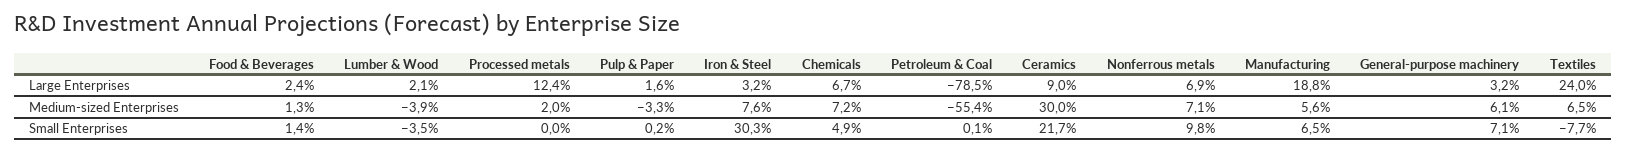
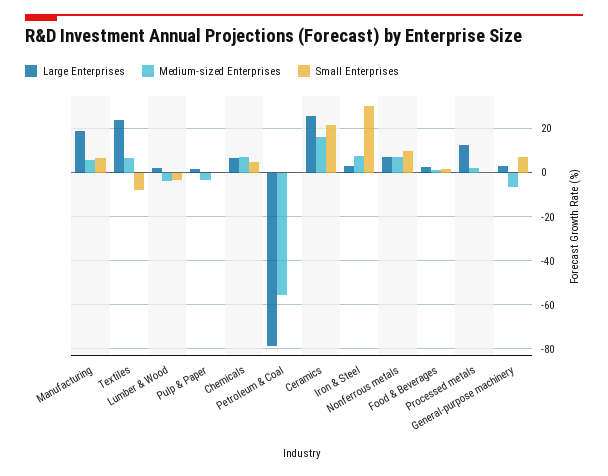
  {
    "Large Enterprises": {
      "Food & Beverages": 2.4,
      "Lumber & Wood": 2.1,
      "Processed metals": 12.4,
      "Pulp & Paper": 1.6,
      "Iron & Steel": 3.2,
      "Chemicals": 6.7,
      "Petroleum & Coal": -78.5,
-     "Ceramics": 9,
+     "Ceramics": 25,
      "Nonferrous metals": 6.9,
      "Manufacturing": 18.8,
      "General-purpose machinery": 3.2,
      "Textiles": 24
    },
    "Medium-sized Enterprises": {
      "Food & Beverages": 1.3,
      "Lumber & Wood": -3.9,
      "Processed metals": 2,
      "Pulp & Paper": -3.3,
      "Iron & Steel": 7.6,
      "Chemicals": 7.2,
      "Petroleum & Coal": -55.4,
-     "Ceramics": 30,
+     "Ceramics": 15,
      "Nonferrous metals": 7.1,
      "Manufacturing": 5.6,
-     "General-purpose machinery": 6.1,
+     "General-purpose machinery": -5,
      "Textiles": 6.5
    },
    "Small Enterprises": {
      "Food & Beverages": 1.4,
      "Lumber & Wood": -3.5,
      "Processed metals": 0,
      "Pulp & Paper": 0.2,
      "Iron & Steel": 30.3,
      "Chemicals": 4.9,
      "Petroleum & Coal": 0.1,
      "Ceramics": 21.7,
      "Nonferrous metals": 9.8,
      "Manufacturing": 6.5,
      "General-purpose machinery": 7.1,
      "Textiles": -7.7
    }
  }

